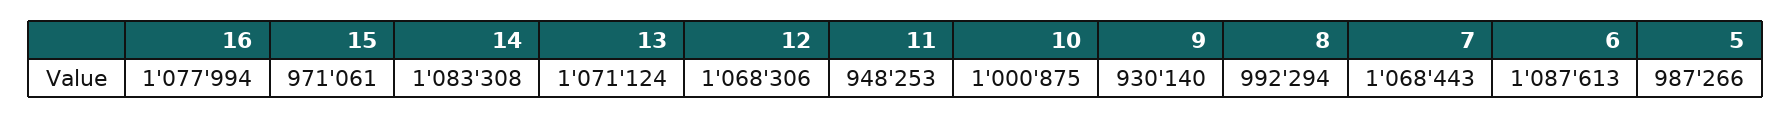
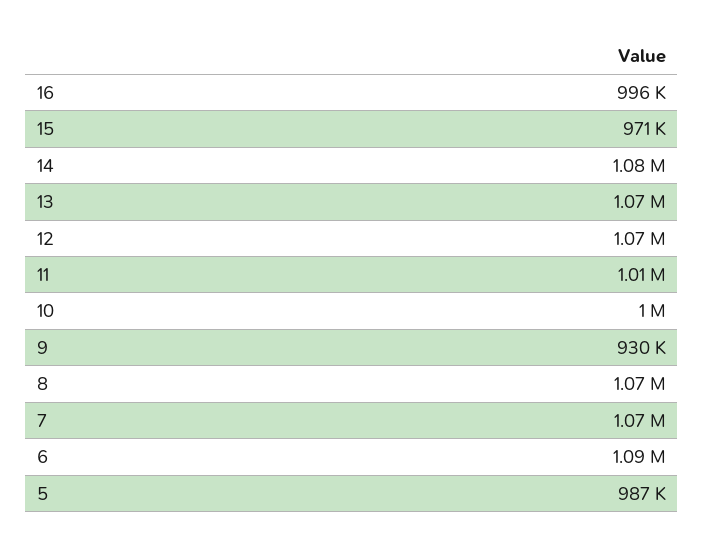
  {
-   "16": 1077994,
+   "16": 996000,
    "15": 971061,
    "14": 1083308,
    "13": 1071124,
    "12": 1068306,
-   "11": 948253,
+   "11": 1010000,
    "10": 1000875,
    "9": 930140,
-   "8": 992294,
+   "8": 1070000,
    "7": 1068443,
    "6": 1087613,
    "5": 987266
  }

